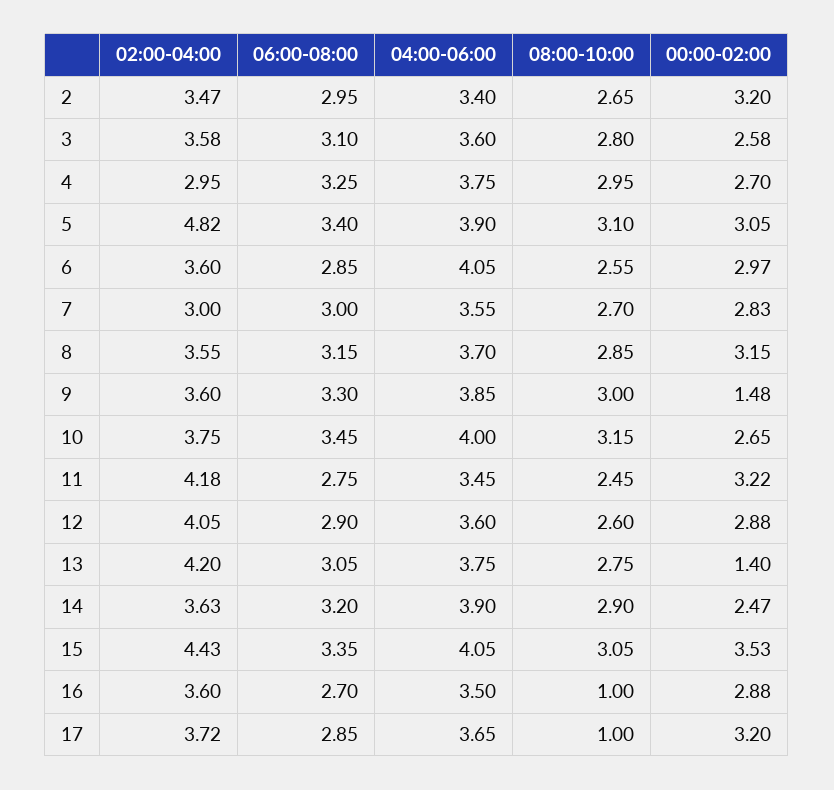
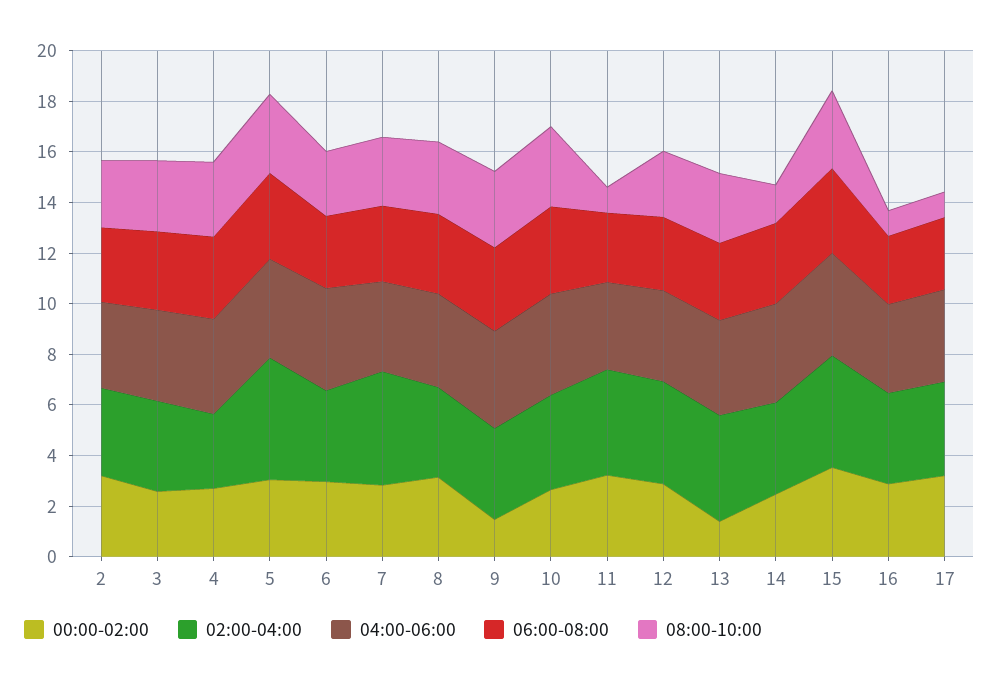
  {
    "02:00-04:00": {
      "2": 3.47,
      "3": 3.58,
      "4": 2.95,
      "5": 4.82,
      "6": 3.6,
-     "7": 3,
+     "7": 4.5,
      "8": 3.55,
      "9": 3.6,
      "10": 3.75,
      "11": 4.18,
      "12": 4.05,
      "13": 4.2,
      "14": 3.63,
      "15": 4.43,
      "16": 3.6,
      "17": 3.72
    },
    "06:00-08:00": {
      "2": 2.95,
      "3": 3.1,
      "4": 3.25,
      "5": 3.4,
      "6": 2.85,
      "7": 3,
      "8": 3.15,
      "9": 3.3,
      "10": 3.45,
      "11": 2.75,
      "12": 2.9,
      "13": 3.05,
      "14": 3.2,
      "15": 3.35,
      "16": 2.7,
      "17": 2.85
    },
    "04:00-06:00": {
      "2": 3.4,
      "3": 3.6,
      "4": 3.75,
      "5": 3.9,
      "6": 4.05,
      "7": 3.55,
      "8": 3.7,
      "9": 3.85,
      "10": 4,
      "11": 3.45,
      "12": 3.6,
      "13": 3.75,
      "14": 3.9,
      "15": 4.05,
      "16": 3.5,
      "17": 3.65
    },
    "08:00-10:00": {
      "2": 2.65,
      "3": 2.8,
      "4": 2.95,
      "5": 3.1,
      "6": 2.55,
      "7": 2.7,
      "8": 2.85,
      "9": 3,
      "10": 3.15,
-     "11": 2.45,
+     "11": 1,
      "12": 2.6,
      "13": 2.75,
-     "14": 2.9,
+     "14": 1.5,
      "15": 3.05,
      "16": 1,
      "17": 1
    },
    "00:00-02:00": {
      "2": 3.2,
      "3": 2.58,
      "4": 2.7,
      "5": 3.05,
      "6": 2.97,
      "7": 2.83,
      "8": 3.15,
      "9": 1.48,
      "10": 2.65,
      "11": 3.22,
      "12": 2.88,
      "13": 1.4,
      "14": 2.47,
      "15": 3.53,
      "16": 2.88,
      "17": 3.2
    }
  }

